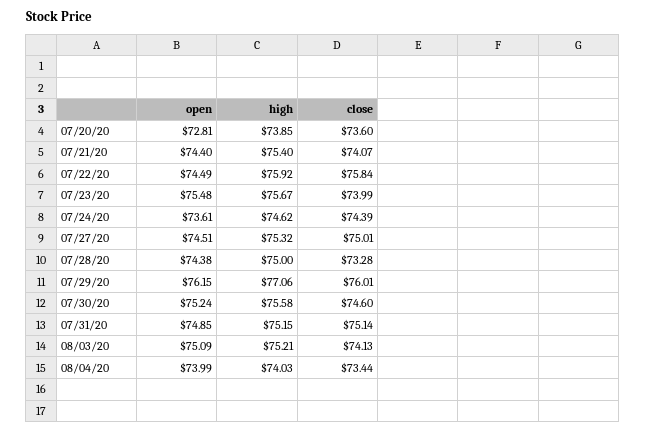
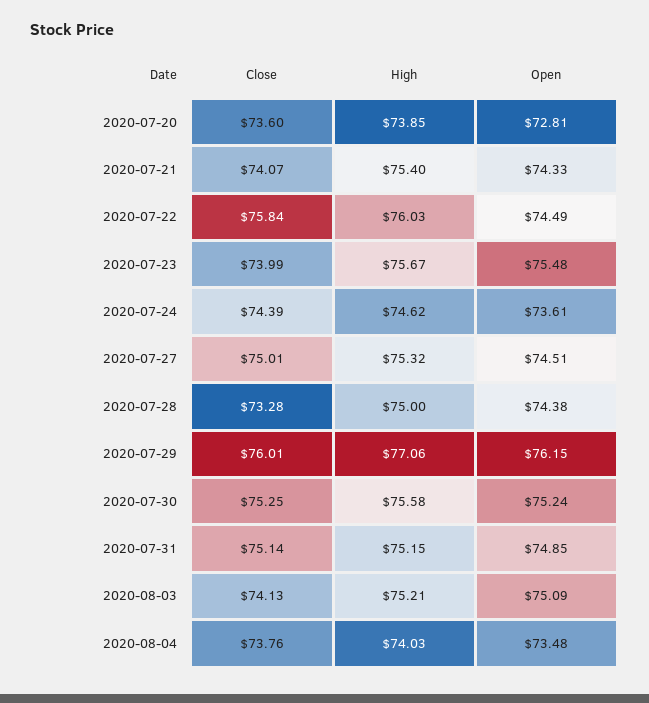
  {
    "open": {
      "07/20/20": 72.81,
-     "07/21/20": 74.4,
+     "07/21/20": 74.33,
      "07/22/20": 74.49,
      "07/23/20": 75.48,
      "07/24/20": 73.61,
      "07/27/20": 74.51,
      "07/28/20": 74.38,
      "07/29/20": 76.15,
      "07/30/20": 75.24,
      "07/31/20": 74.85,
      "08/03/20": 75.09,
-     "08/04/20": 73.99
+     "08/04/20": 73.48
    },
    "high": {
      "07/20/20": 73.85,
      "07/21/20": 75.4,
-     "07/22/20": 75.92,
+     "07/22/20": 76.03,
      "07/23/20": 75.67,
      "07/24/20": 74.62,
      "07/27/20": 75.32,
      "07/28/20": 75,
      "07/29/20": 77.06,
      "07/30/20": 75.58,
      "07/31/20": 75.15,
      "08/03/20": 75.21,
      "08/04/20": 74.03
    },
    "close": {
      "07/20/20": 73.6,
      "07/21/20": 74.07,
      "07/22/20": 75.84,
      "07/23/20": 73.99,
      "07/24/20": 74.39,
      "07/27/20": 75.01,
      "07/28/20": 73.28,
      "07/29/20": 76.01,
-     "07/30/20": 74.6,
+     "07/30/20": 75.25,
      "07/31/20": 75.14,
      "08/03/20": 74.13,
-     "08/04/20": 73.44
+     "08/04/20": 73.76
    }
  }

